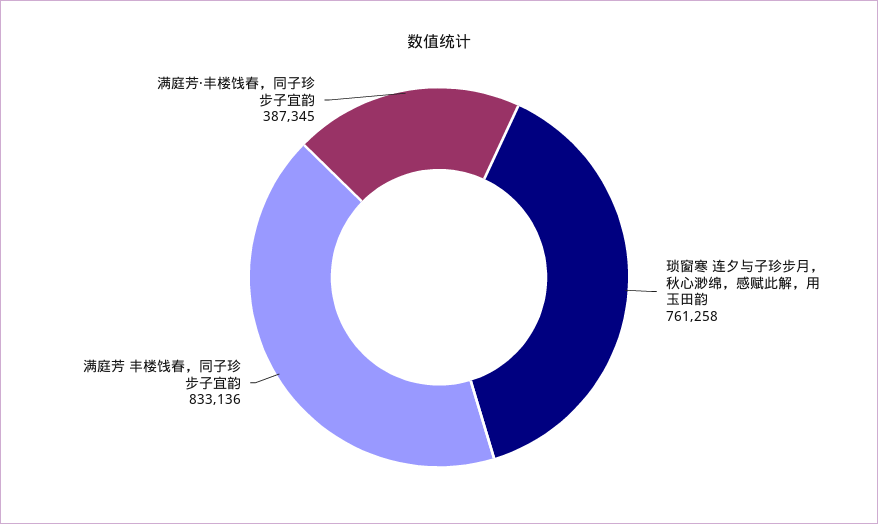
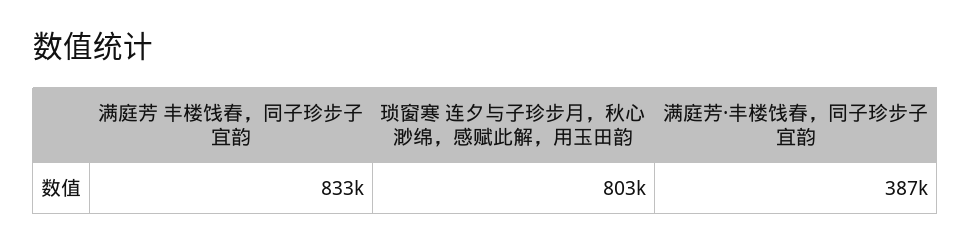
  {
-   "琐窗寒 连夕与子珍步月，秋心渺绵，感赋此解，用玉田韵": 761258,
+   "琐窗寒 连夕与子珍步月，秋心渺绵，感赋此解，用玉田韵": 803000,
    "满庭芳 丰楼饯春，同子珍步子宜韵": 833136,
    "满庭芳·丰楼饯春，同子珍步子宜韵": 387345
  }

